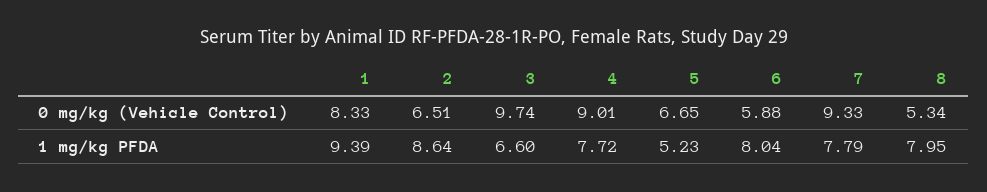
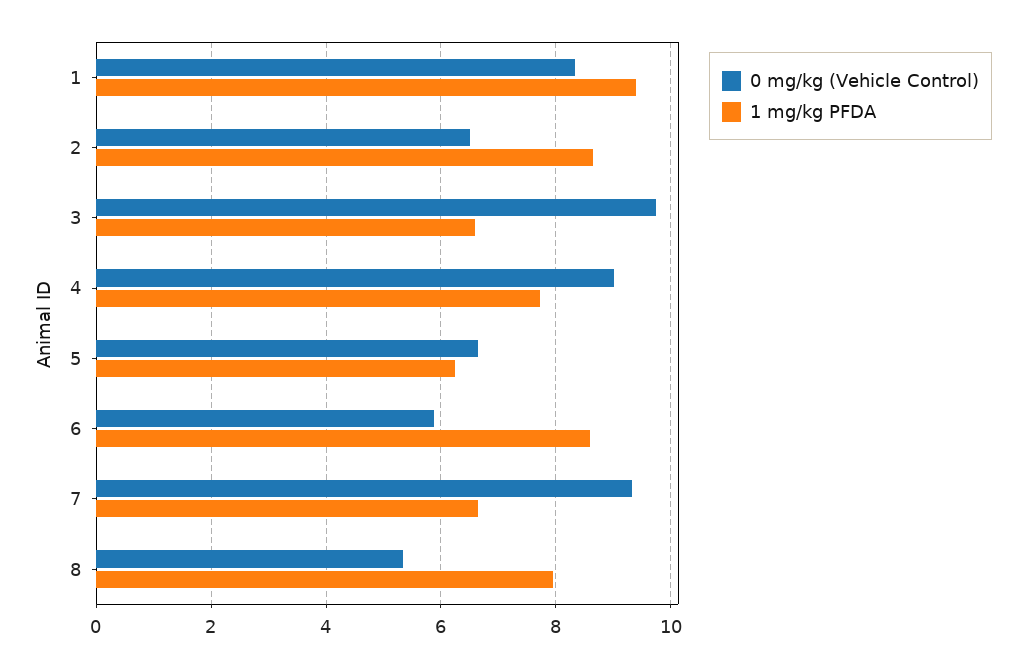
  {
    "0 mg/kg (Vehicle Control)": {
      "1": 8.33,
      "2": 6.51,
      "3": 9.74,
      "4": 9.01,
      "5": 6.65,
      "6": 5.88,
      "7": 9.33,
      "8": 5.34
    },
    "1 mg/kg PFDA": {
      "1": 9.39,
      "2": 8.64,
      "3": 6.6,
      "4": 7.72,
-     "5": 5.23,
+     "5": 6.2,
-     "6": 8.04,
+     "6": 8.6,
-     "7": 7.79,
+     "7": 6.6,
      "8": 7.95
    }
  }

